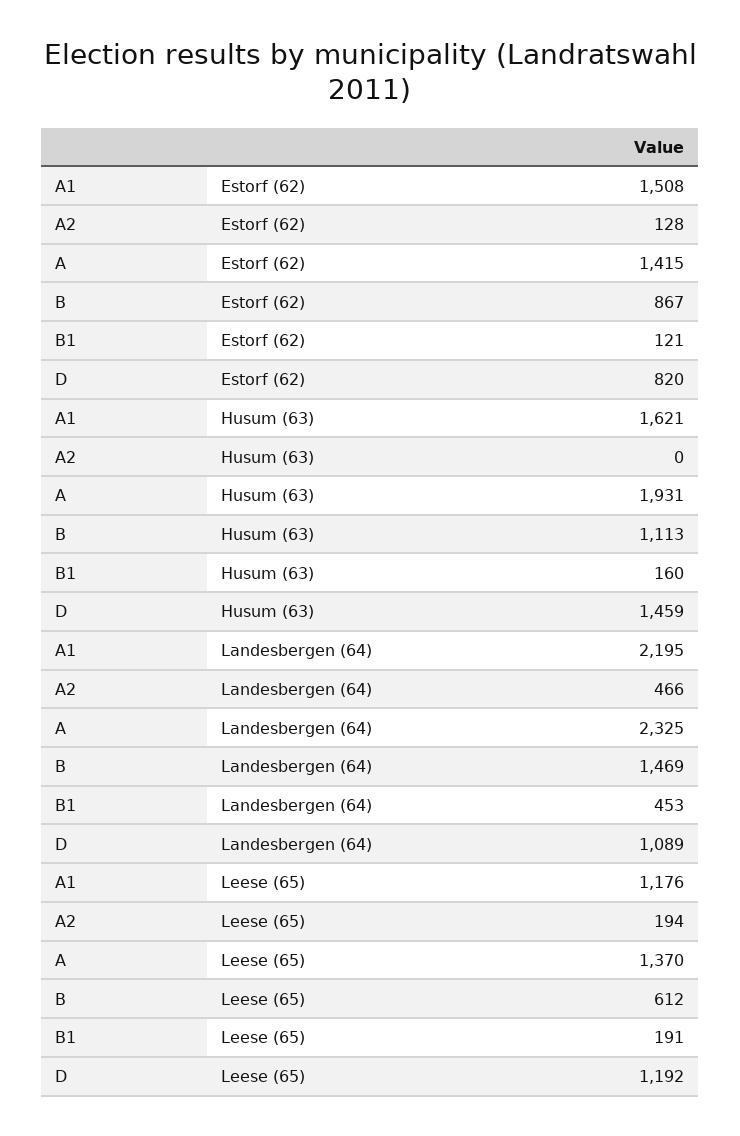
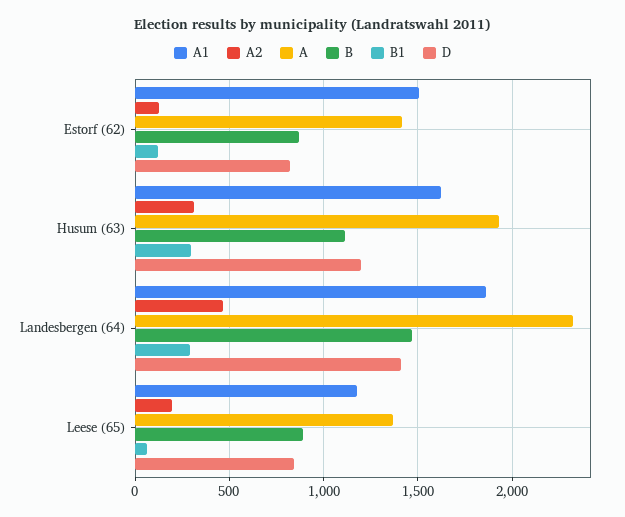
  {
    "A1": {
      "Estorf (62)": 1508,
      "Husum (63)": 1621,
-     "Landesbergen (64)": 2195,
+     "Landesbergen (64)": 1850,
      "Leese (65)": 1176
    },
    "A2": {
      "Estorf (62)": 128,
-     "Husum (63)": 0,
+     "Husum (63)": 300,
      "Landesbergen (64)": 466,
      "Leese (65)": 194
    },
    "A": {
      "Estorf (62)": 1415,
      "Husum (63)": 1931,
      "Landesbergen (64)": 2325,
      "Leese (65)": 1370
    },
    "B": {
      "Estorf (62)": 867,
      "Husum (63)": 1113,
      "Landesbergen (64)": 1469,
-     "Leese (65)": 612
+     "Leese (65)": 900
    },
    "B1": {
      "Estorf (62)": 121,
-     "Husum (63)": 160,
+     "Husum (63)": 300,
-     "Landesbergen (64)": 453,
+     "Landesbergen (64)": 300,
-     "Leese (65)": 191
+     "Leese (65)": 50
    },
    "D": {
      "Estorf (62)": 820,
-     "Husum (63)": 1459,
+     "Husum (63)": 1200,
-     "Landesbergen (64)": 1089,
+     "Landesbergen (64)": 1400,
-     "Leese (65)": 1192
+     "Leese (65)": 850
    }
  }

